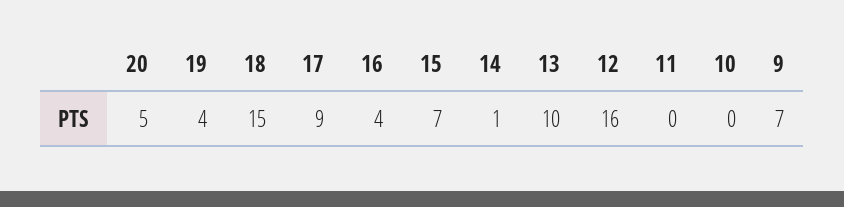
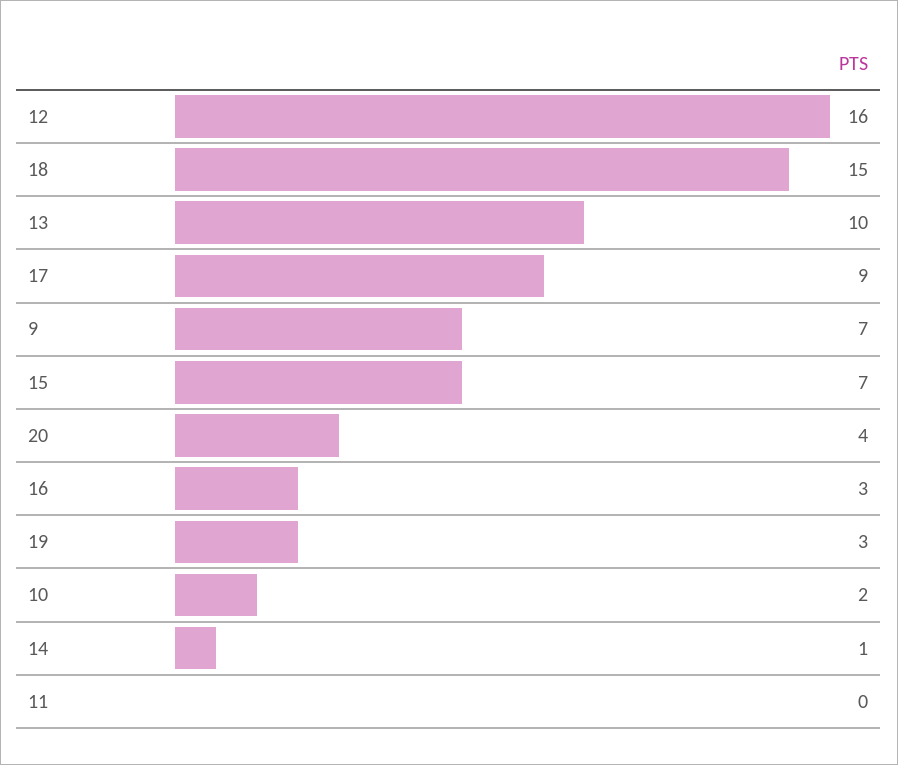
  {
-   "20": 5,
+   "20": 4,
-   "19": 4,
+   "19": 3,
    "18": 15,
    "17": 9,
-   "16": 4,
+   "16": 3,
    "15": 7,
    "14": 1,
    "13": 10,
    "12": 16,
    "11": 0,
-   "10": 0,
+   "10": 2,
    "9": 7
  }

